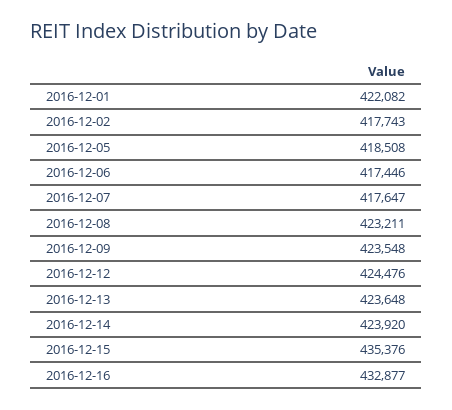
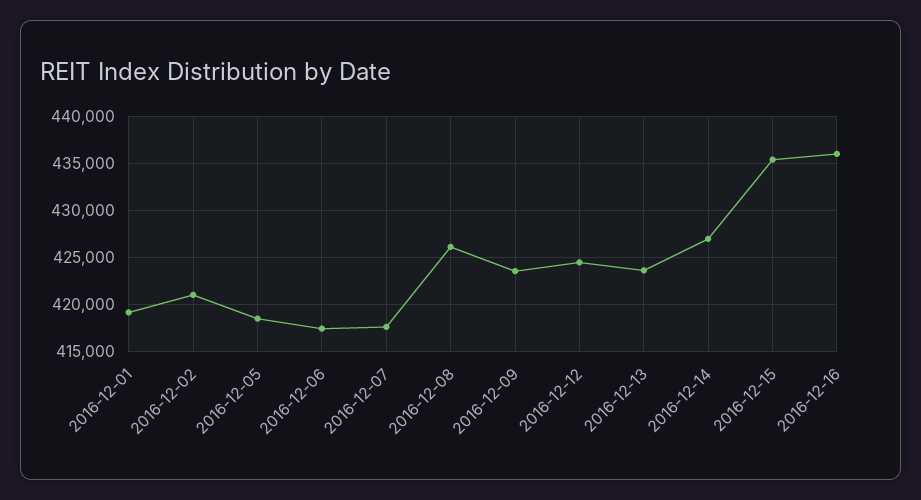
  {
-   "2016-12-01": 422082,
+   "2016-12-01": 419000,
-   "2016-12-02": 417743,
+   "2016-12-02": 421000,
    "2016-12-05": 418508,
    "2016-12-06": 417446,
    "2016-12-07": 417647,
-   "2016-12-08": 423211,
+   "2016-12-08": 426000,
    "2016-12-09": 423548,
    "2016-12-12": 424476,
    "2016-12-13": 423648,
-   "2016-12-14": 423920,
+   "2016-12-14": 427000,
    "2016-12-15": 435376,
-   "2016-12-16": 432877
+   "2016-12-16": 436000
  }

